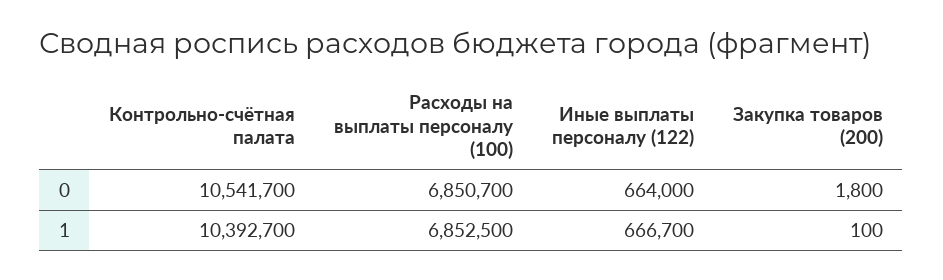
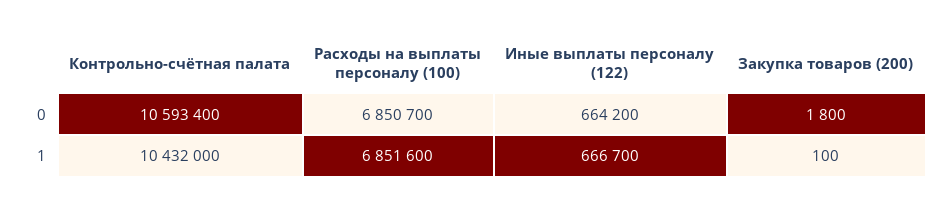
  {
    "Контрольно-счётная палата": {
-     "0": 10541700,
+     "0": 10593400,
-     "1": 10392700
+     "1": 10432000
    },
    "Расходы на выплаты персоналу (100)": {
      "0": 6850700,
-     "1": 6852500
+     "1": 6851600
    },
    "Иные выплаты персоналу (122)": {
-     "0": 664000,
+     "0": 664200,
      "1": 666700
    },
    "Закупка товаров (200)": {
      "0": 1800,
      "1": 100
    }
  }

